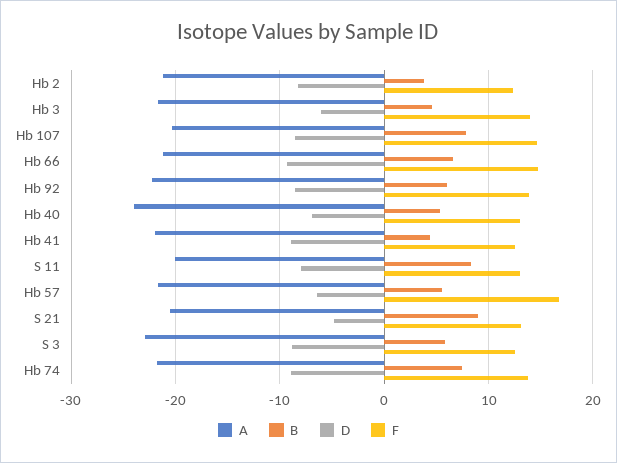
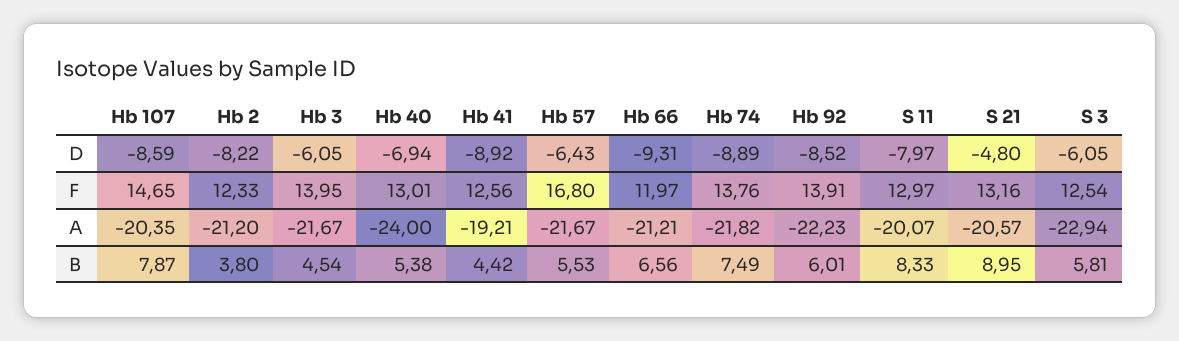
  {
    "A": {
      "Hb 2": -21.2,
      "Hb 3": -21.67,
      "Hb 107": -20.35,
      "Hb 66": -21.21,
      "Hb 92": -22.23,
      "Hb 40": -24,
-     "Hb 41": -22,
+     "Hb 41": -19.21,
      "S 11": -20.07,
      "Hb 57": -21.67,
      "S 21": -20.57,
      "S 3": -22.94,
      "Hb 74": -21.82
    },
    "B": {
      "Hb 2": 3.8,
      "Hb 3": 4.54,
      "Hb 107": 7.87,
      "Hb 66": 6.56,
      "Hb 92": 6.01,
      "Hb 40": 5.38,
      "Hb 41": 4.42,
      "S 11": 8.33,
      "Hb 57": 5.53,
      "S 21": 8.95,
      "S 3": 5.81,
      "Hb 74": 7.49
    },
    "D": {
      "Hb 2": -8.22,
      "Hb 3": -6.05,
      "Hb 107": -8.59,
      "Hb 66": -9.31,
      "Hb 92": -8.52,
      "Hb 40": -6.94,
      "Hb 41": -8.92,
      "S 11": -7.97,
      "Hb 57": -6.43,
      "S 21": -4.8,
-     "S 3": -9,
+     "S 3": -6.05,
      "Hb 74": -8.89
    },
    "F": {
      "Hb 2": 12.33,
      "Hb 3": 13.95,
      "Hb 107": 14.65,
-     "Hb 66": 15,
+     "Hb 66": 11.97,
      "Hb 92": 13.91,
      "Hb 40": 13.01,
      "Hb 41": 12.56,
      "S 11": 12.97,
      "Hb 57": 16.8,
      "S 21": 13.16,
      "S 3": 12.54,
      "Hb 74": 13.76
    }
  }

